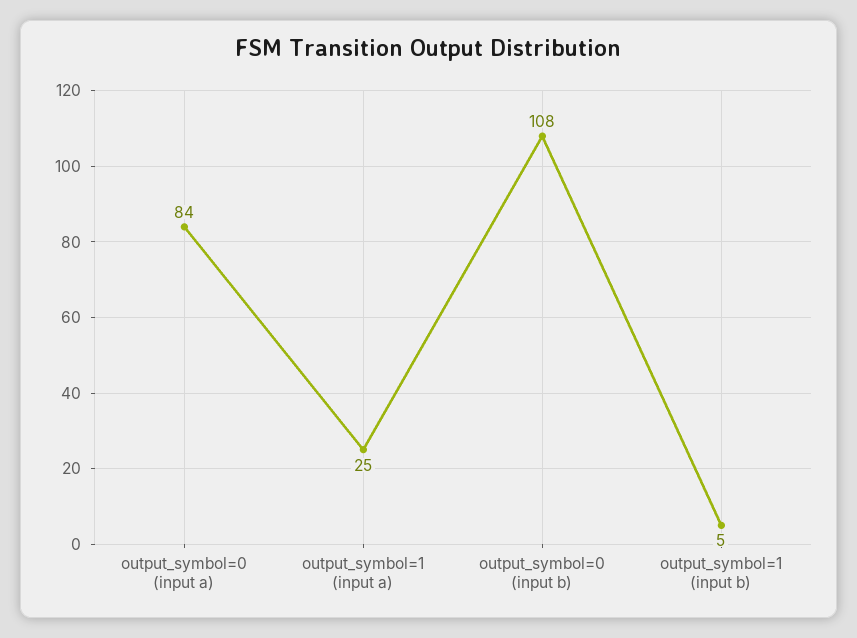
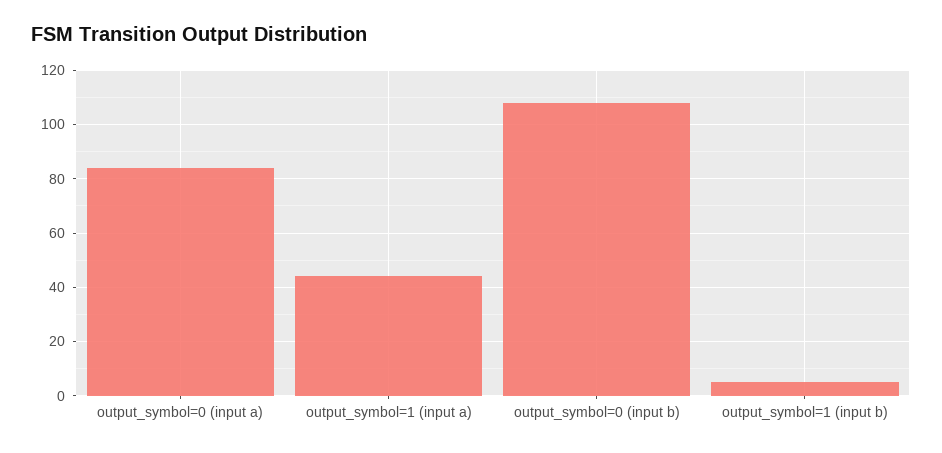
  {
    "output_symbol=0 (input a)": 84,
-   "output_symbol=1 (input a)": 25,
+   "output_symbol=1 (input a)": 45,
    "output_symbol=0 (input b)": 108,
    "output_symbol=1 (input b)": 5
  }

